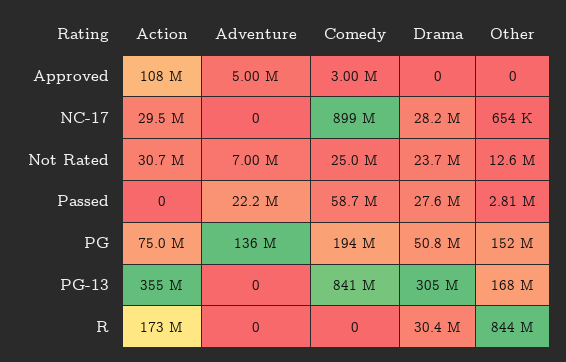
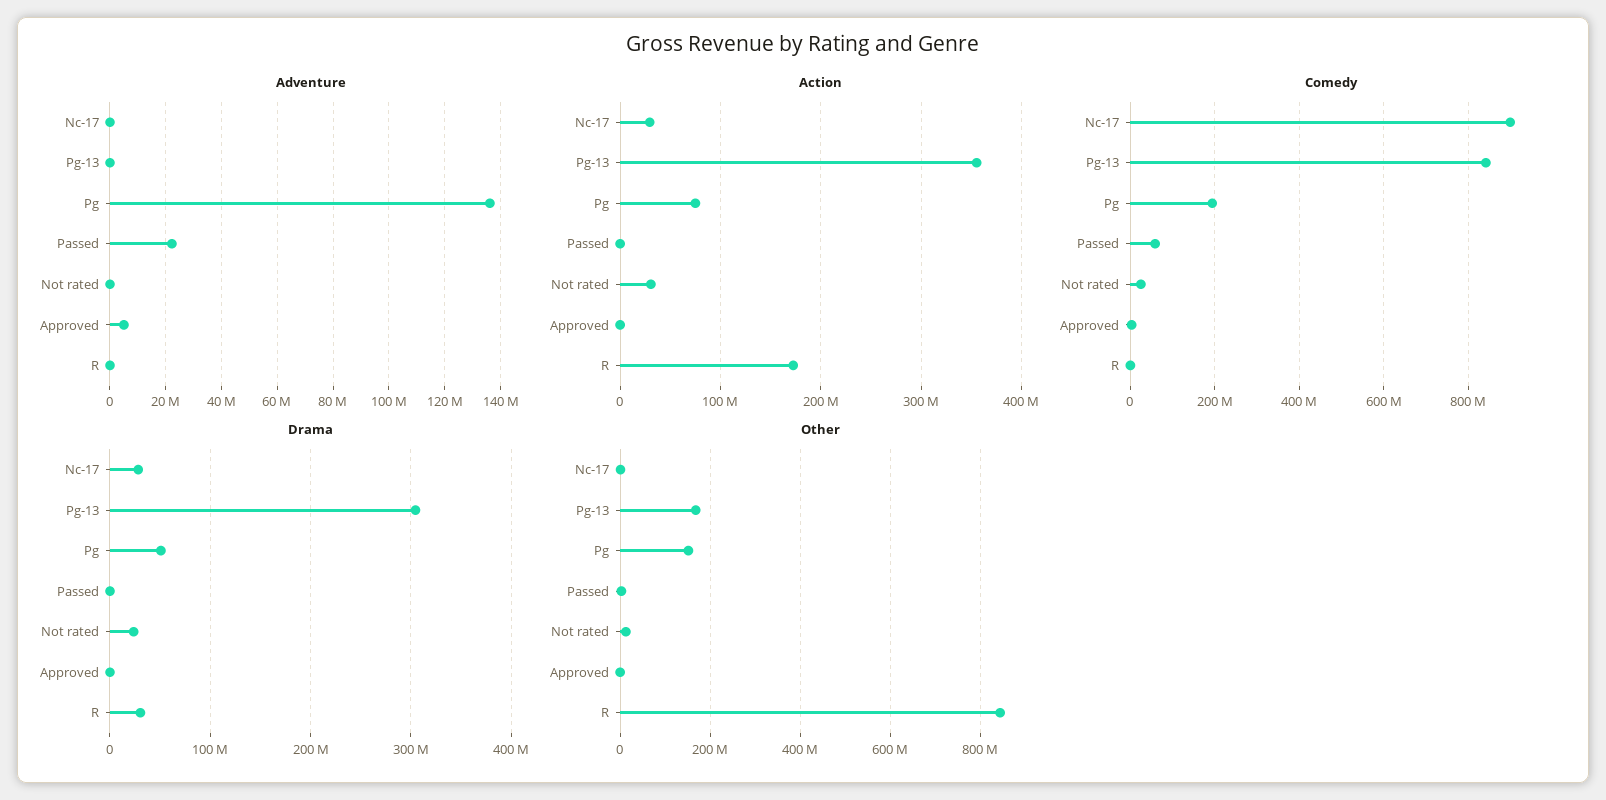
  {
    "Action": {
-     "Approved": 108000000,
+     "Approved": 0,
      "NC-17": 29500000,
      "Not Rated": 30700000,
      "Passed": 0,
      "PG": 75000000,
      "PG-13": 355000000,
      "R": 173000000
    },
    "Adventure": {
      "Approved": 5000000,
      "NC-17": 0,
-     "Not Rated": 7000000,
+     "Not Rated": 0,
      "Passed": 22200000,
      "PG": 136000000,
      "PG-13": 0,
      "R": 0
    },
    "Comedy": {
      "Approved": 3000000,
      "NC-17": 899000000,
      "Not Rated": 25000000,
      "Passed": 58700000,
      "PG": 194000000,
      "PG-13": 841000000,
      "R": 0
    },
    "Drama": {
      "Approved": 0,
      "NC-17": 28200000,
      "Not Rated": 23700000,
-     "Passed": 27600000,
+     "Passed": 0,
      "PG": 50800000,
      "PG-13": 305000000,
      "R": 30400000
    },
    "Other": {
      "Approved": 0,
      "NC-17": 654000,
      "Not Rated": 12600000,
      "Passed": 2810000,
      "PG": 152000000,
      "PG-13": 168000000,
      "R": 844000000
    }
  }

